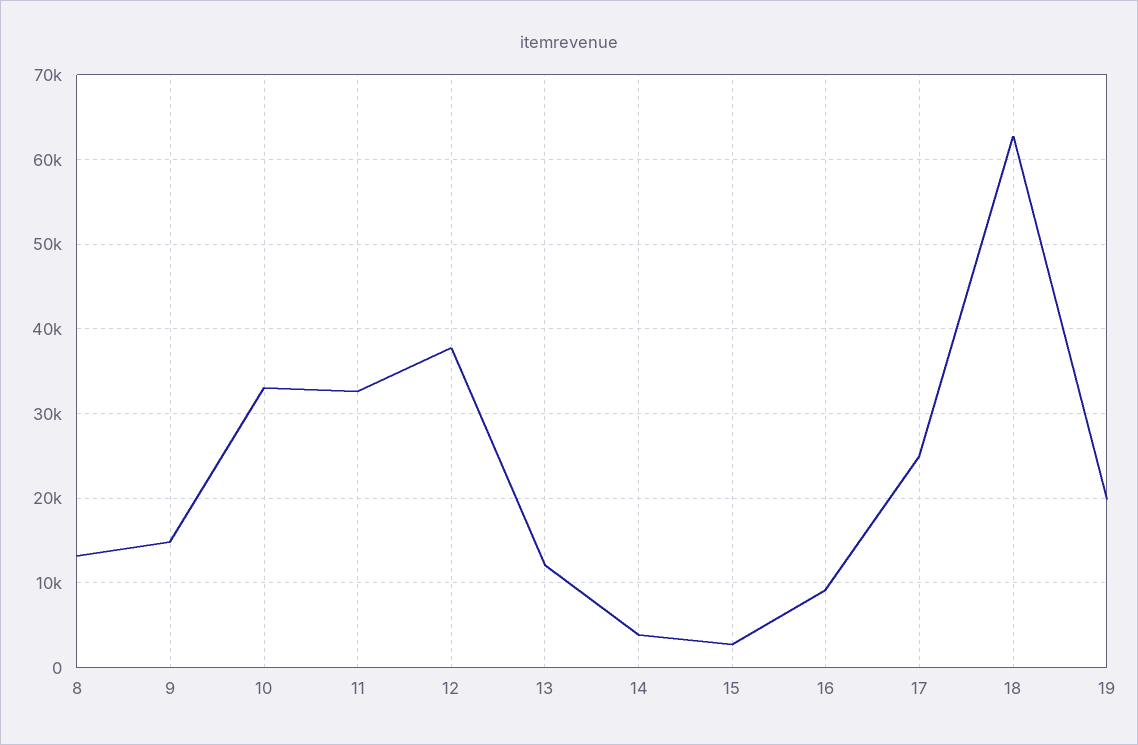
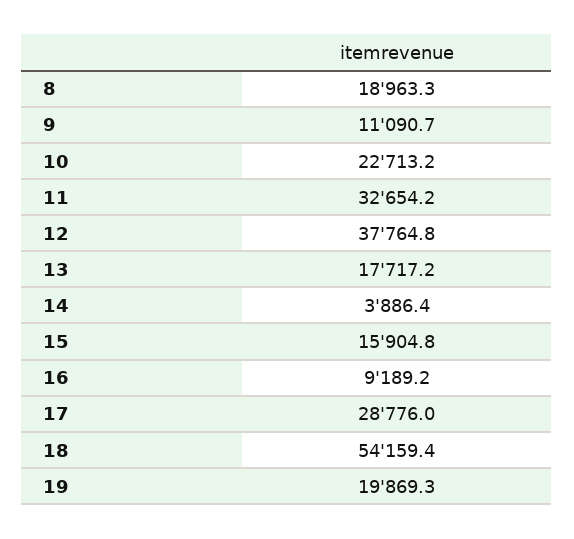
  {
-   "8": 13000,
+   "8": 18963.3,
-   "9": 15000,
+   "9": 11090.7,
-   "10": 33000,
+   "10": 22713.2,
    "11": 32654.2,
    "12": 37764.8,
-   "13": 12000,
+   "13": 17717.2,
    "14": 3886.4,
-   "15": 3000,
+   "15": 15904.8,
    "16": 9189.2,
-   "17": 25000,
+   "17": 28776,
-   "18": 63000,
+   "18": 54159.4,
    "19": 19869.3
  }

